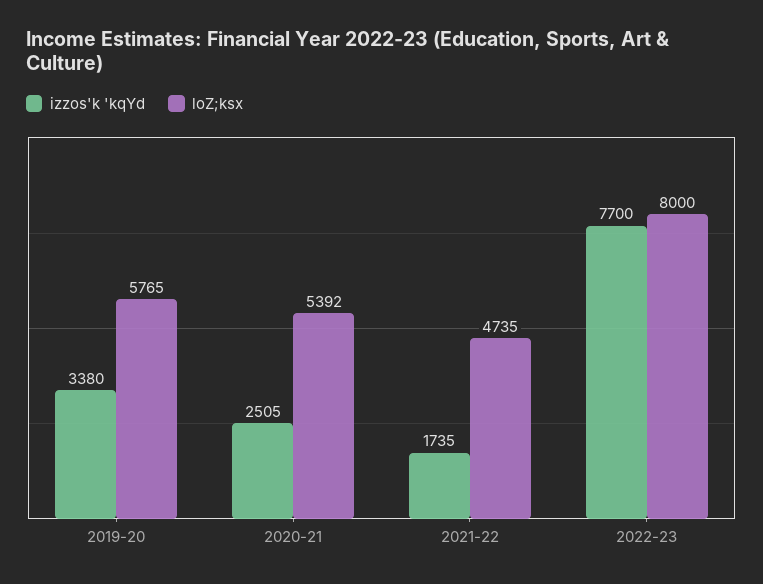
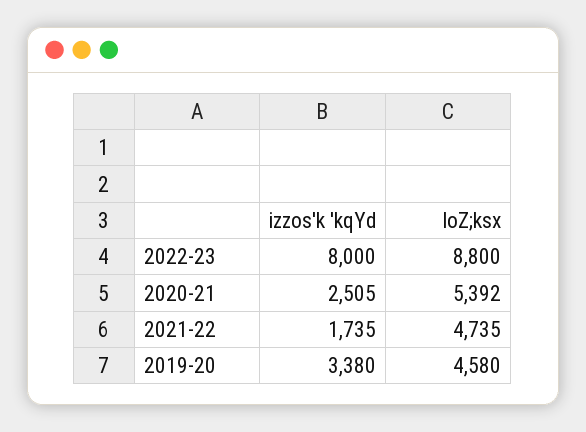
  {
    "izzos'k 'kqYd": {
      "2019-20": 3380,
      "2020-21": 2505,
      "2021-22": 1735,
-     "2022-23": 7700
+     "2022-23": 8000
    },
    "loZ;ksx": {
-     "2019-20": 5765,
+     "2019-20": 4580,
      "2020-21": 5392,
      "2021-22": 4735,
-     "2022-23": 8000
+     "2022-23": 8800
    }
  }

